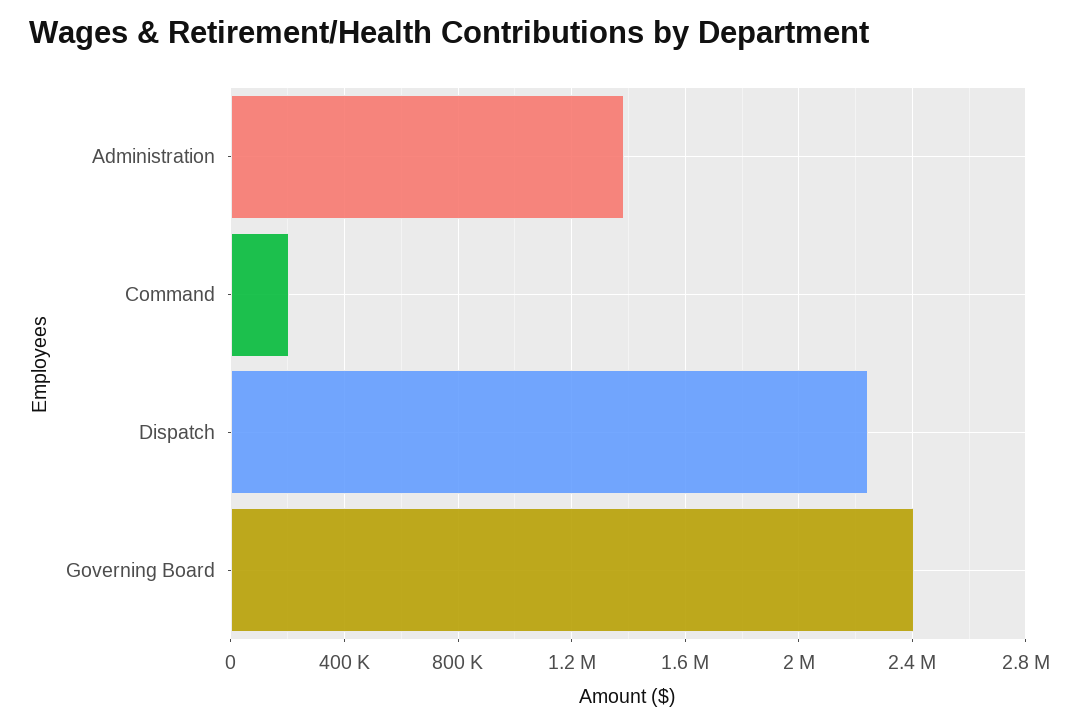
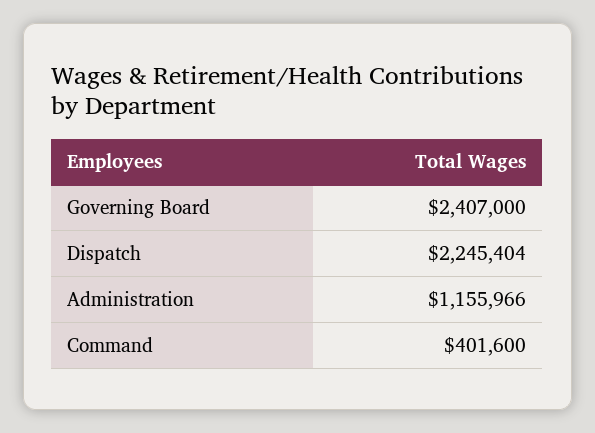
  {
-   "Administration": 1400000,
+   "Administration": 1155966,
-   "Command": 200000,
+   "Command": 401600,
    "Dispatch": 2245404,
    "Governing Board": 2407000
  }

